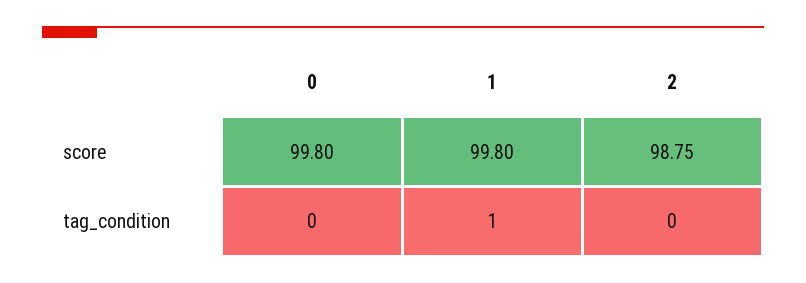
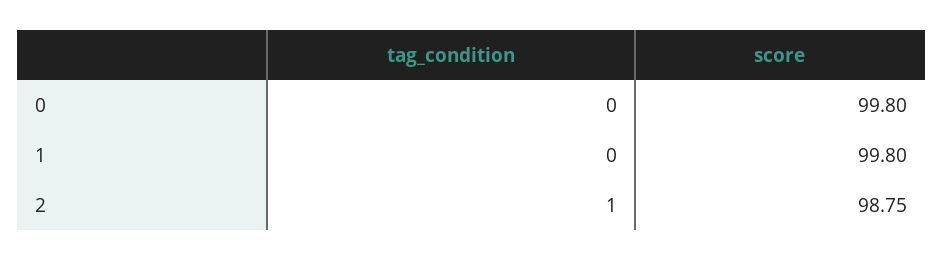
  {
    "0": {
      "score": 99.8,
      "tag_condition": 0
    },
    "1": {
      "score": 99.8,
-     "tag_condition": 1
+     "tag_condition": 0
    },
    "2": {
      "score": 98.75,
-     "tag_condition": 0
+     "tag_condition": 1
    }
  }

